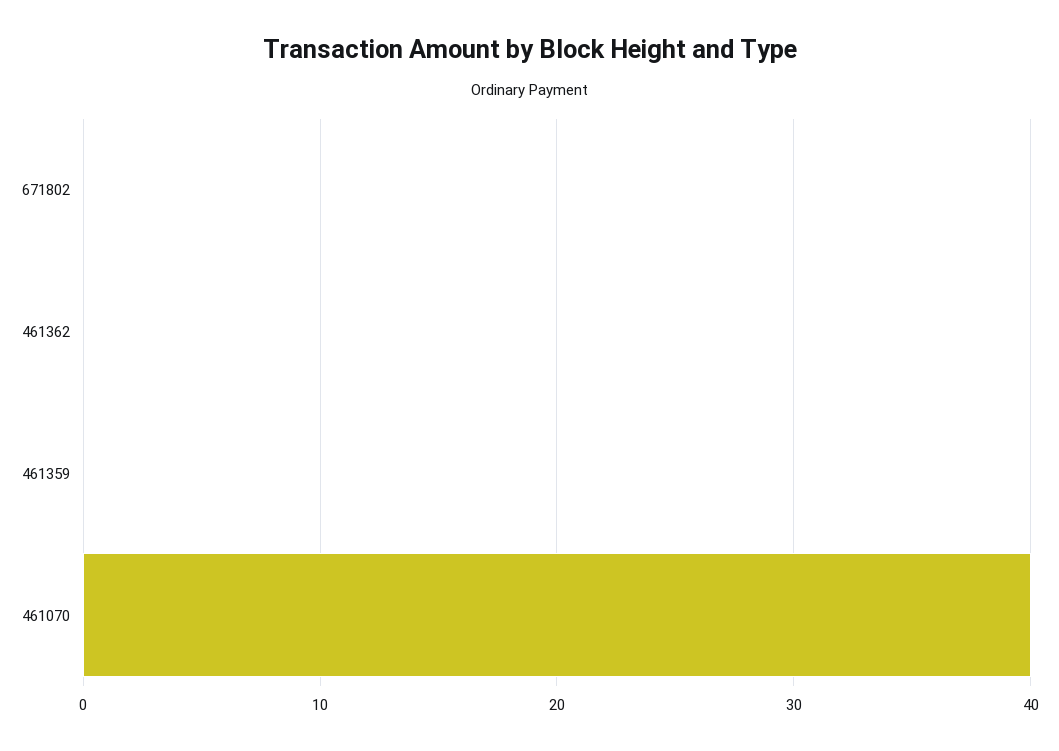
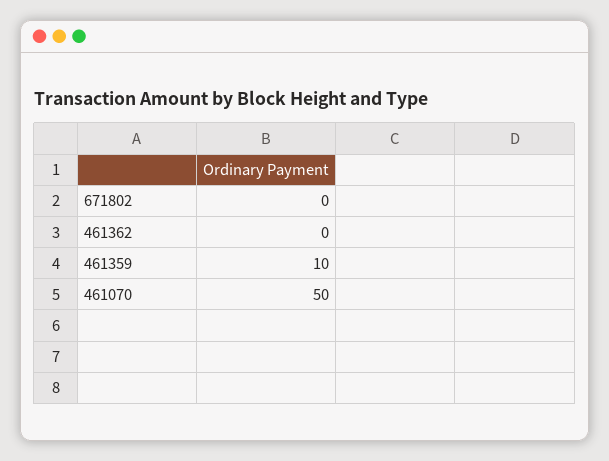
  {
    "671802": 0,
    "461362": 0,
-   "461359": 0,
+   "461359": 10,
-   "461070": 40
+   "461070": 50
  }

